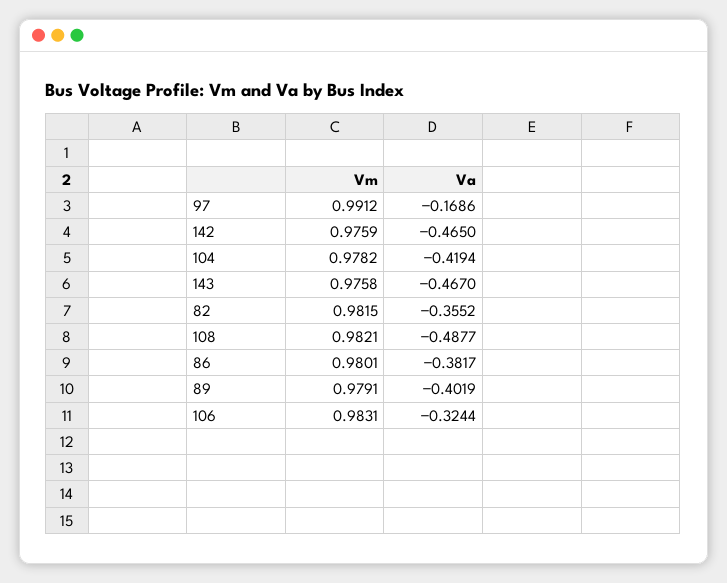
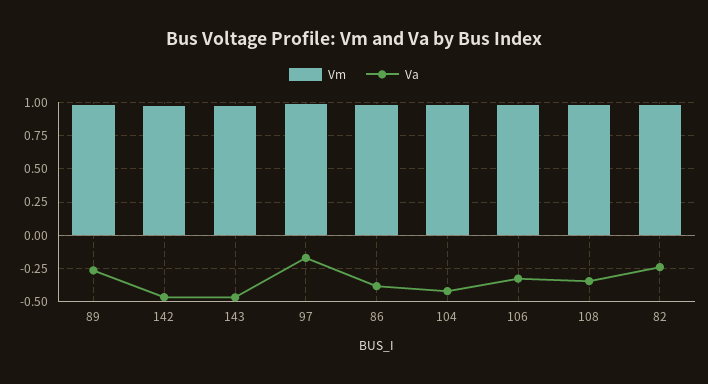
  {
    "Vm": {
      "97": 0.9912,
      "142": 0.9759,
      "104": 0.9782,
      "143": 0.9758,
      "82": 0.9815,
      "108": 0.9821,
      "86": 0.9801,
      "89": 0.9791,
      "106": 0.9831
    },
    "Va": {
      "97": -0.1686,
      "142": -0.465,
      "104": -0.4194,
      "143": -0.467,
-     "82": -0.3552,
+     "82": -0.25,
-     "108": -0.4877,
+     "108": -0.35,
      "86": -0.3817,
-     "89": -0.4019,
+     "89": -0.25,
      "106": -0.3244
    }
  }

